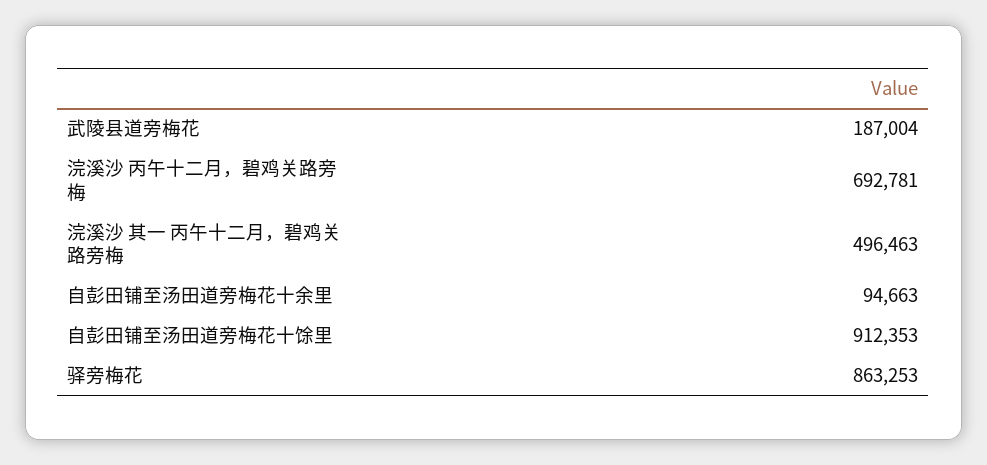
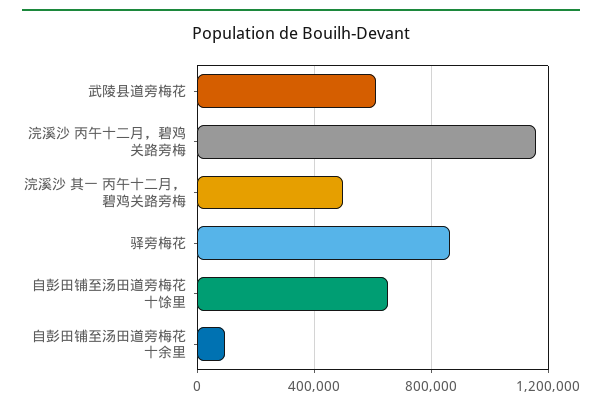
  {
-   "武陵县道旁梅花": 187004,
+   "武陵县道旁梅花": 600000,
-   "浣溪沙 丙午十二月，碧鸡关路旁梅": 692781,
+   "浣溪沙 丙午十二月，碧鸡关路旁梅": 1150000,
    "浣溪沙 其一 丙午十二月，碧鸡关路旁梅": 496463,
    "自彭田铺至汤田道旁梅花十余里": 94663,
-   "自彭田铺至汤田道旁梅花十馀里": 912353,
+   "自彭田铺至汤田道旁梅花十馀里": 650000,
    "驿旁梅花": 863253
  }

